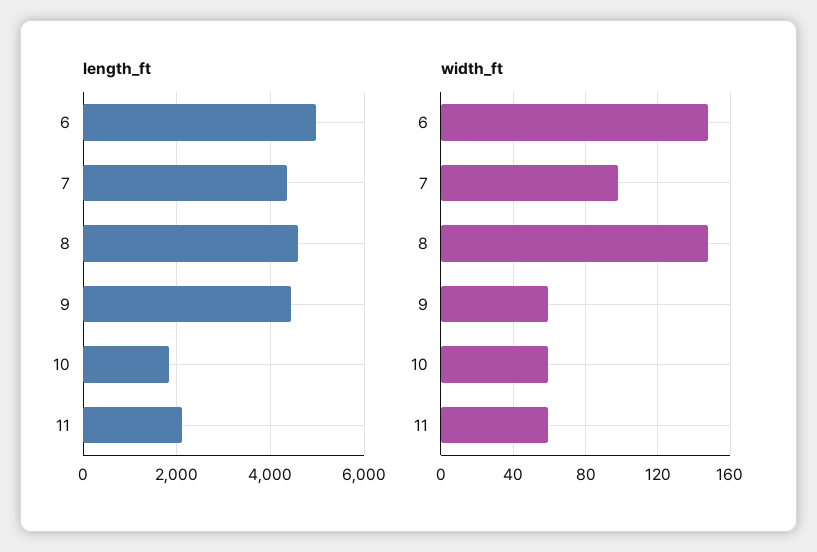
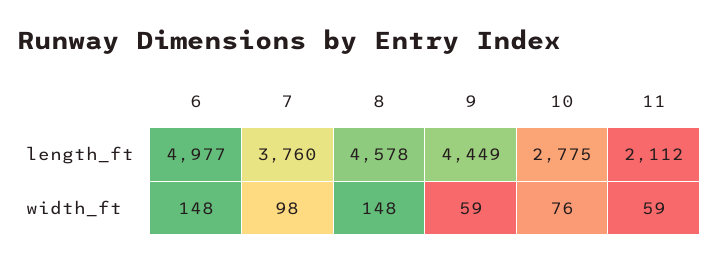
  {
    "length_ft": {
      "6": 4977,
-     "7": 4400,
+     "7": 3760,
      "8": 4578,
      "9": 4449,
-     "10": 1800,
+     "10": 2775,
      "11": 2112
    },
    "width_ft": {
      "6": 148,
      "7": 98,
      "8": 148,
      "9": 59,
-     "10": 60,
+     "10": 76,
      "11": 59
    }
  }

